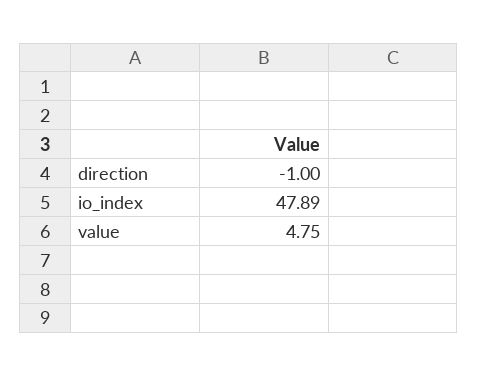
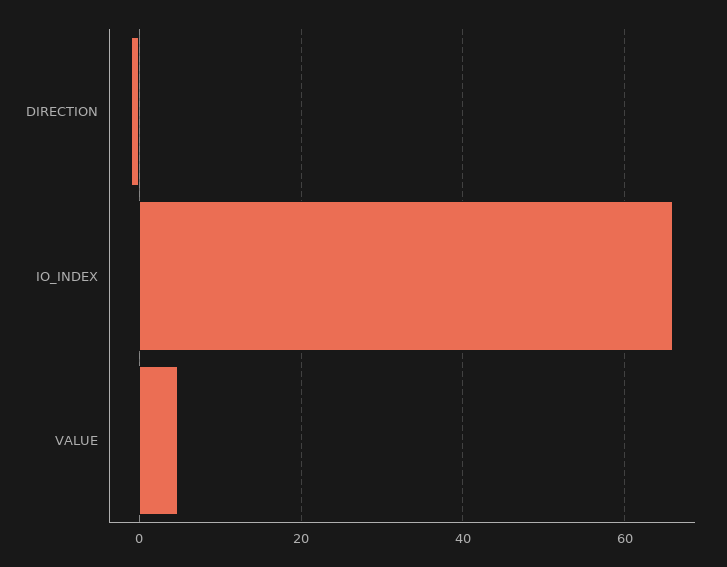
  {
    "direction": -1,
-   "io_index": 47.89,
+   "io_index": 66,
    "value": 4.75
  }

